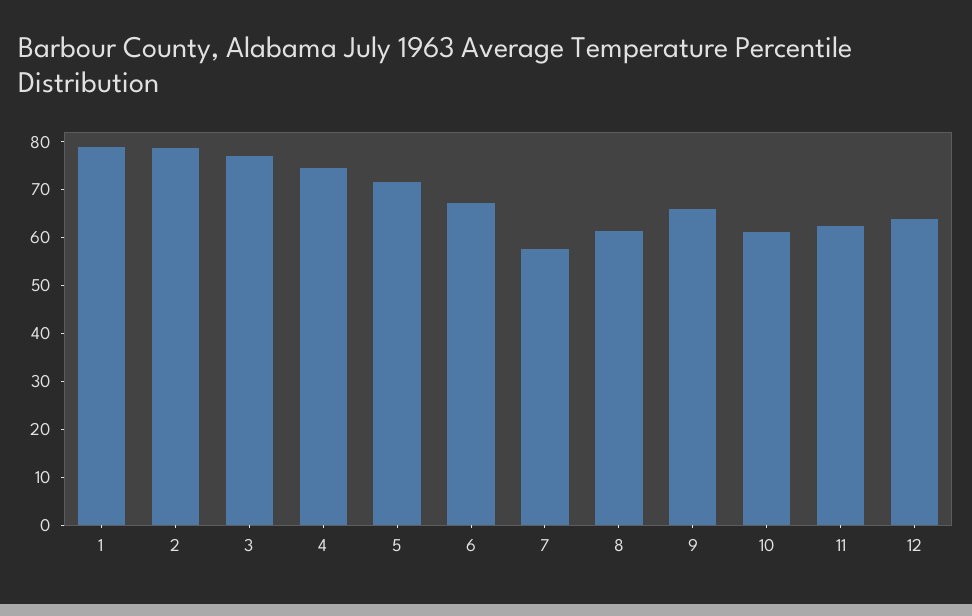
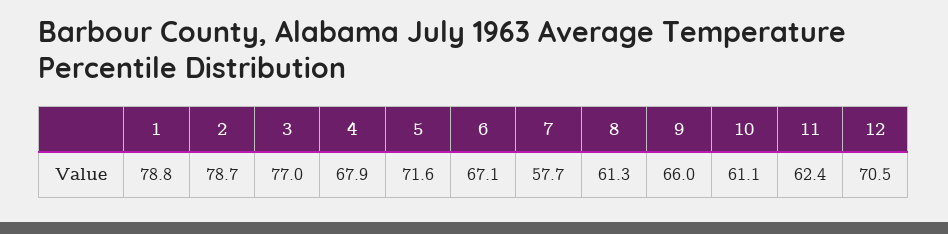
  {
    "1": 78.8,
    "2": 78.7,
    "3": 77,
-   "4": 74,
+   "4": 67.9,
    "5": 71.6,
    "6": 67.1,
    "7": 57.7,
    "8": 61.3,
    "9": 66,
    "10": 61.1,
    "11": 62.4,
-   "12": 64
+   "12": 70.5
  }

